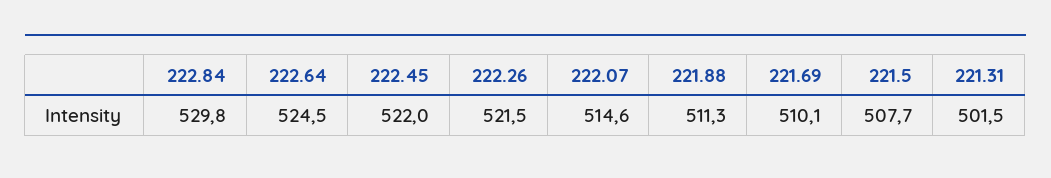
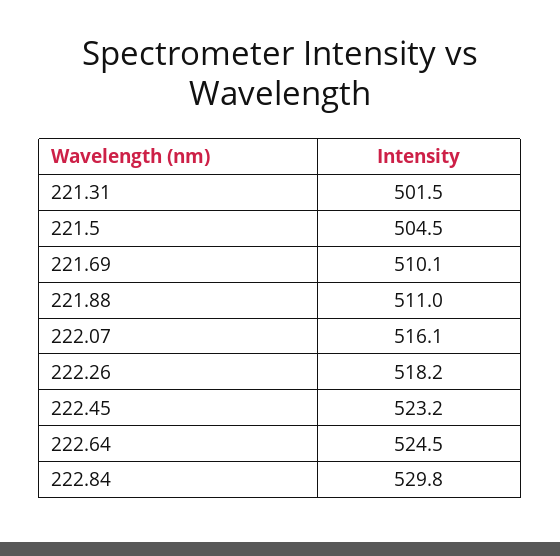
  {
    "222.84": 529.8,
    "222.64": 524.5,
-   "222.45": 522,
+   "222.45": 523.2,
-   "222.26": 521.5,
+   "222.26": 518.2,
-   "222.07": 514.6,
+   "222.07": 516.1,
-   "221.88": 511.3,
+   "221.88": 511,
    "221.69": 510.1,
-   "221.5": 507.7,
+   "221.5": 504.5,
    "221.31": 501.5
  }

